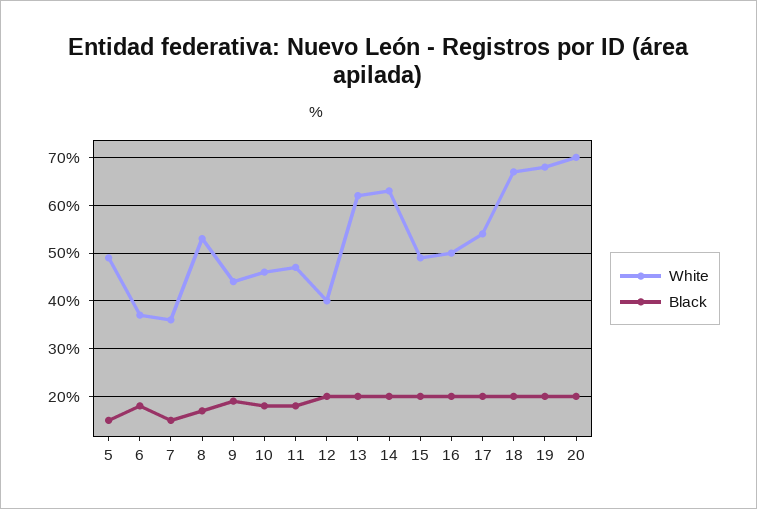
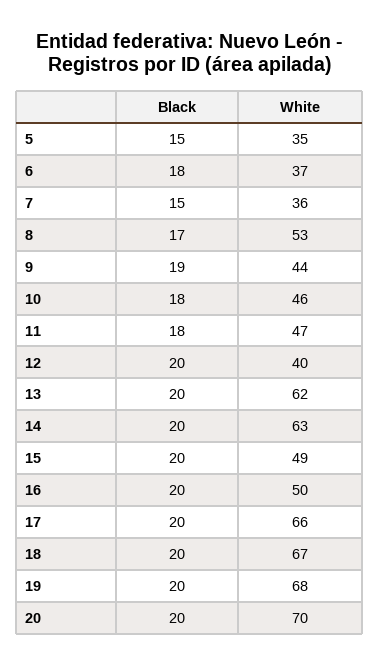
  {
    "White": {
-     "5": 50,
+     "5": 35,
      "6": 37,
      "7": 36,
      "8": 53,
      "9": 44,
      "10": 46,
      "11": 47,
      "12": 40,
      "13": 62,
      "14": 63,
      "15": 49,
      "16": 50,
-     "17": 55,
+     "17": 66,
      "18": 67,
      "19": 68,
      "20": 70
    },
    "Black": {
      "5": 15,
      "6": 18,
      "7": 15,
      "8": 17,
      "9": 19,
      "10": 18,
      "11": 18,
      "12": 20,
      "13": 20,
      "14": 20,
      "15": 20,
      "16": 20,
      "17": 20,
      "18": 20,
      "19": 20,
      "20": 20
    }
  }

